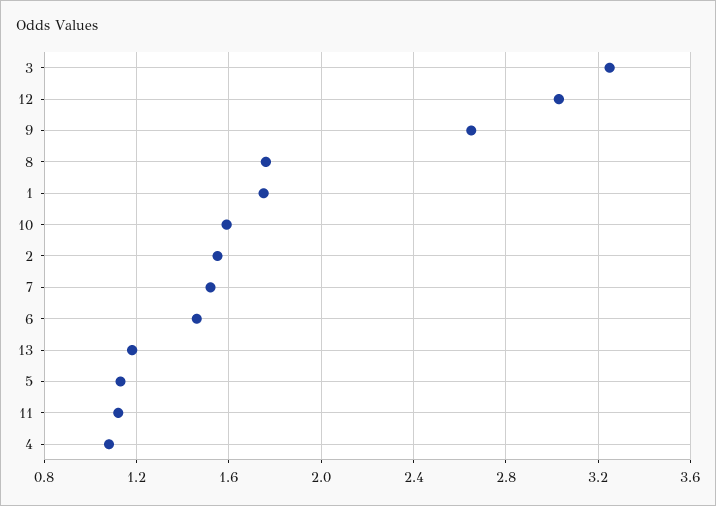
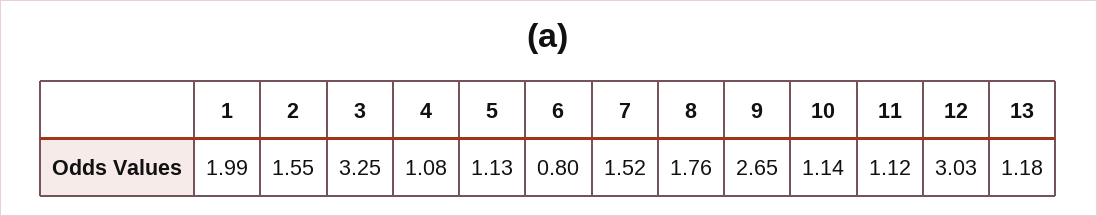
  {
    "3": 3.25,
    "12": 3.03,
    "9": 2.65,
    "8": 1.76,
-   "1": 1.75,
+   "1": 1.99,
-   "10": 1.6,
+   "10": 1.14,
    "2": 1.55,
    "7": 1.52,
-   "6": 1.45,
+   "6": 0.8,
    "13": 1.18,
    "5": 1.13,
    "11": 1.12,
    "4": 1.08
  }

